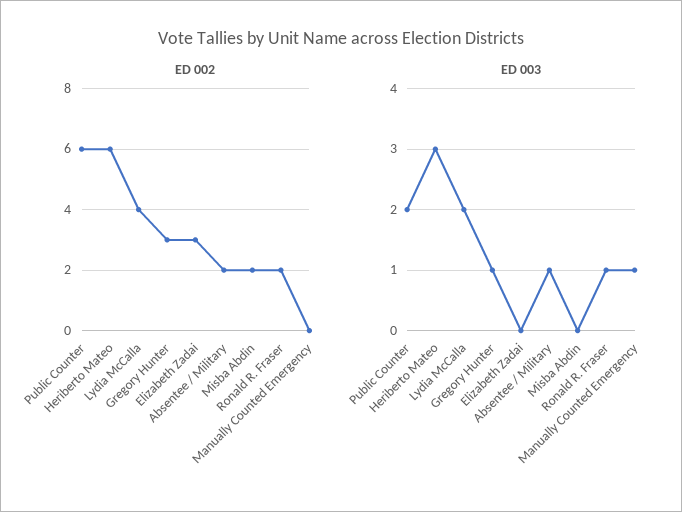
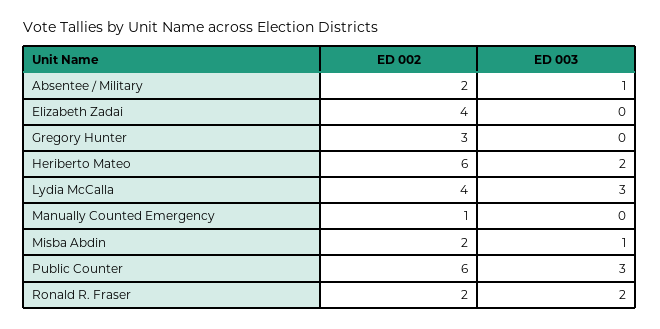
  {
    "ED 002": {
      "Public Counter": 6,
      "Heriberto Mateo": 6,
      "Lydia McCalla": 4,
      "Gregory Hunter": 3,
-     "Elizabeth Zadai": 3,
+     "Elizabeth Zadai": 4,
      "Absentee / Military": 2,
      "Misba Abdin": 2,
      "Ronald R. Fraser": 2,
-     "Manually Counted Emergency": 0
+     "Manually Counted Emergency": 1
    },
    "ED 003": {
-     "Public Counter": 2,
+     "Public Counter": 3,
-     "Heriberto Mateo": 3,
+     "Heriberto Mateo": 2,
-     "Lydia McCalla": 2,
+     "Lydia McCalla": 3,
-     "Gregory Hunter": 1,
+     "Gregory Hunter": 0,
      "Elizabeth Zadai": 0,
      "Absentee / Military": 1,
-     "Misba Abdin": 0,
+     "Misba Abdin": 1,
-     "Ronald R. Fraser": 1,
+     "Ronald R. Fraser": 2,
-     "Manually Counted Emergency": 1
+     "Manually Counted Emergency": 0
    }
  }

